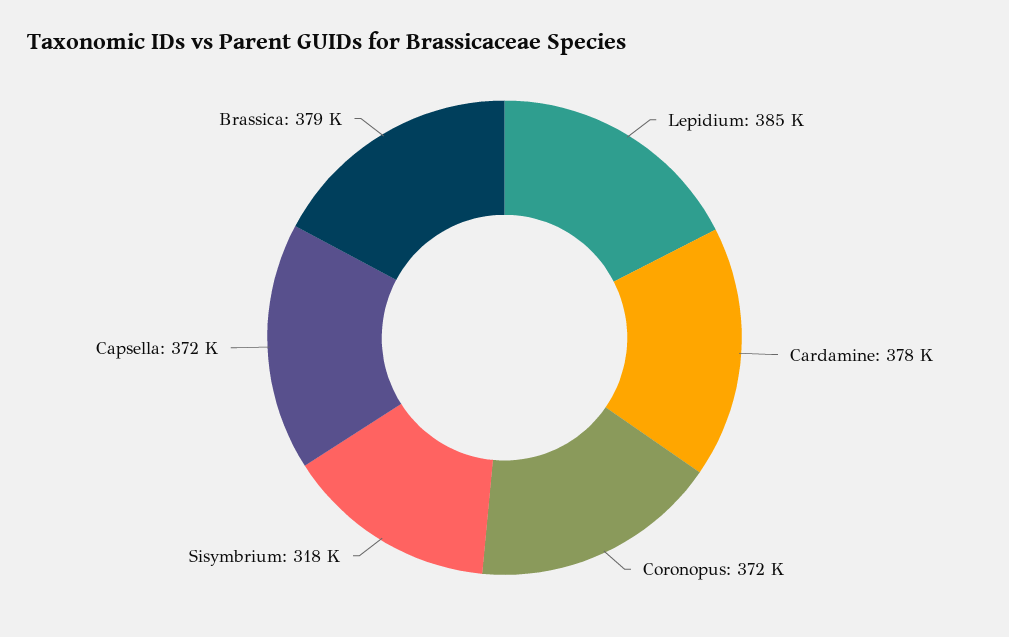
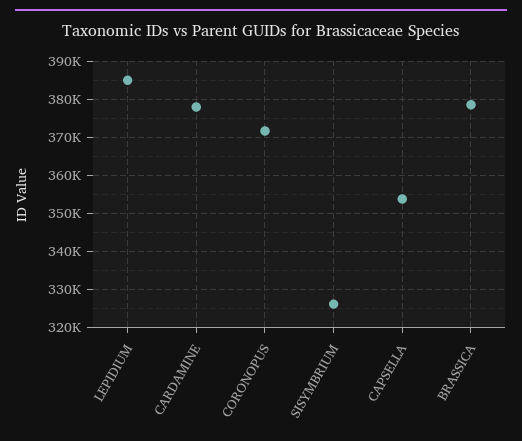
  {
    "Lepidium": 385000,
    "Cardamine": 378000,
    "Coronopus": 372000,
-   "Sisymbrium": 318000,
+   "Sisymbrium": 326000,
-   "Capsella": 372000,
+   "Capsella": 354000,
    "Brassica": 379000
  }

